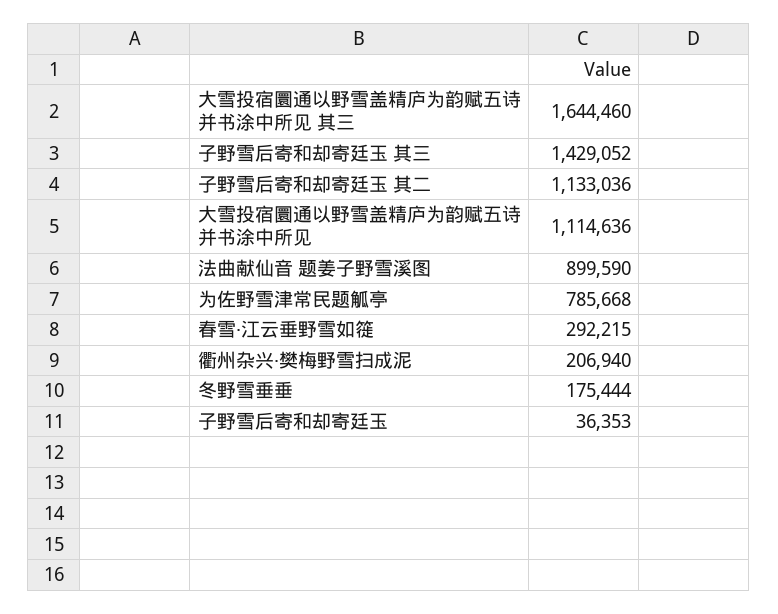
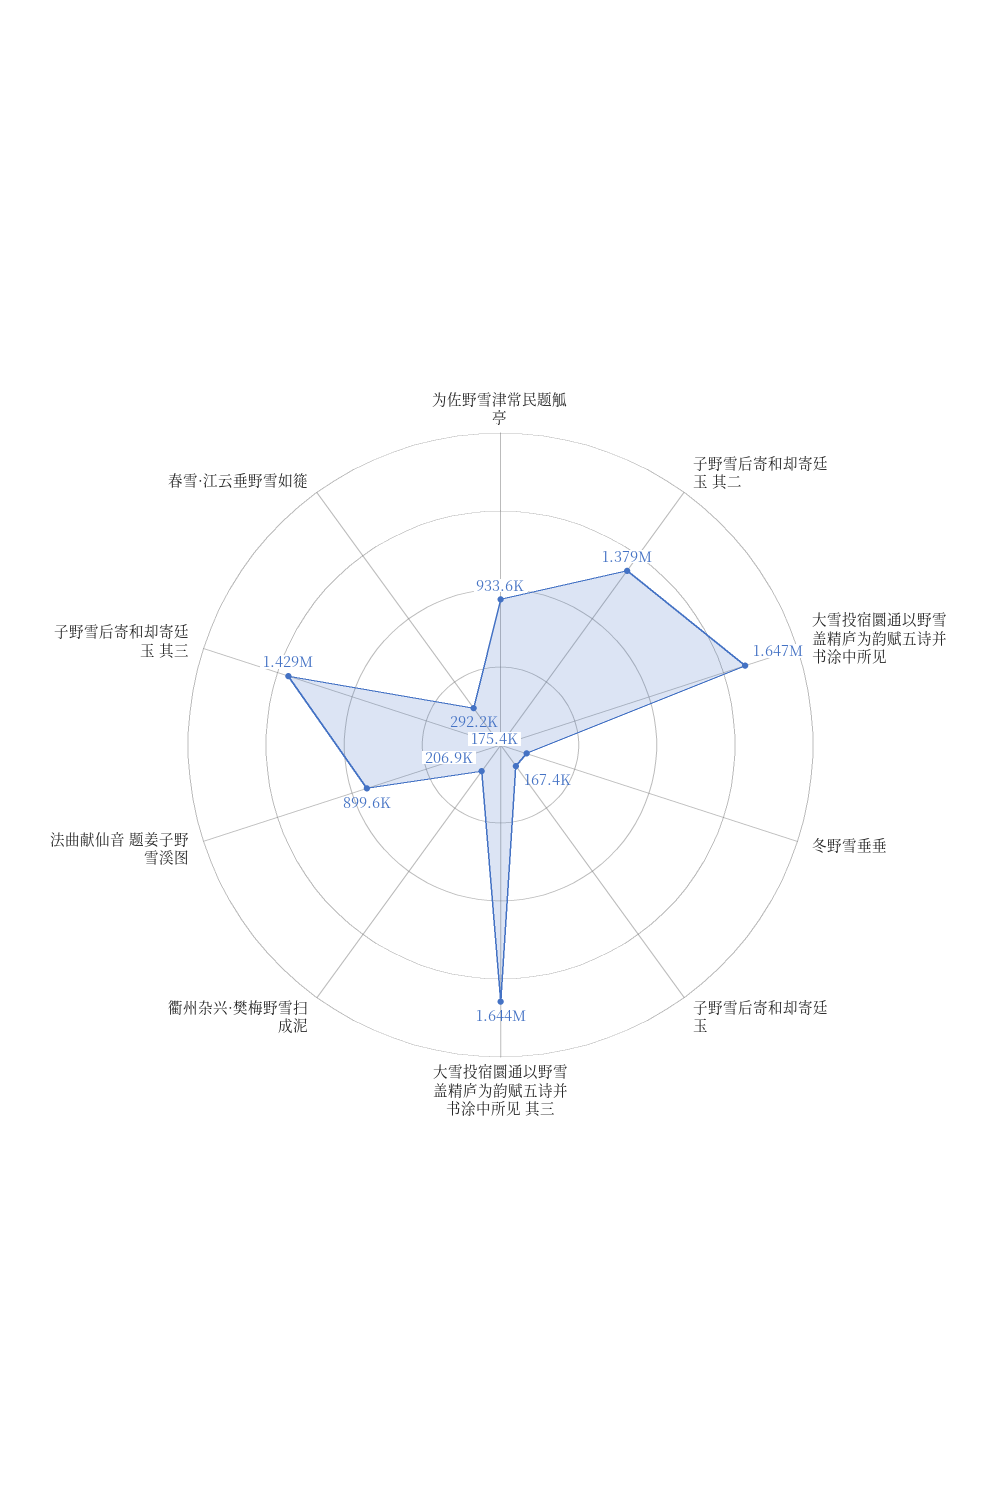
  {
    "大雪投宿圜通以野雪盖精庐为韵赋五诗并书涂中所见 其三": 1644460,
    "子野雪后寄和却寄廷玉 其三": 1429052,
-   "子野雪后寄和却寄廷玉 其二": 1133036,
+   "子野雪后寄和却寄廷玉 其二": 1379000,
-   "大雪投宿圜通以野雪盖精庐为韵赋五诗并书涂中所见": 1114636,
+   "大雪投宿圜通以野雪盖精庐为韵赋五诗并书涂中所见": 1647000,
    "法曲献仙音 题姜子野雪溪图": 899590,
-   "为佐野雪津常民题觚亭": 785668,
+   "为佐野雪津常民题觚亭": 933600,
    "春雪·江云垂野雪如簁": 292215,
    "衢州杂兴·樊梅野雪扫成泥": 206940,
    "冬野雪垂垂": 175444,
-   "子野雪后寄和却寄廷玉": 36353
+   "子野雪后寄和却寄廷玉": 167400
  }

